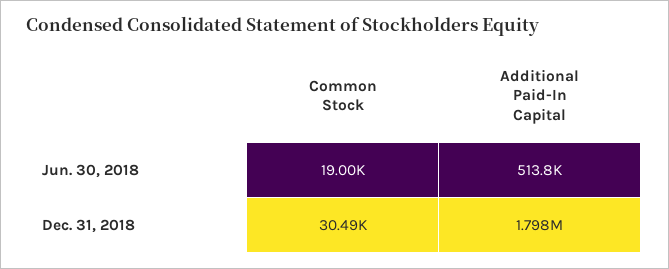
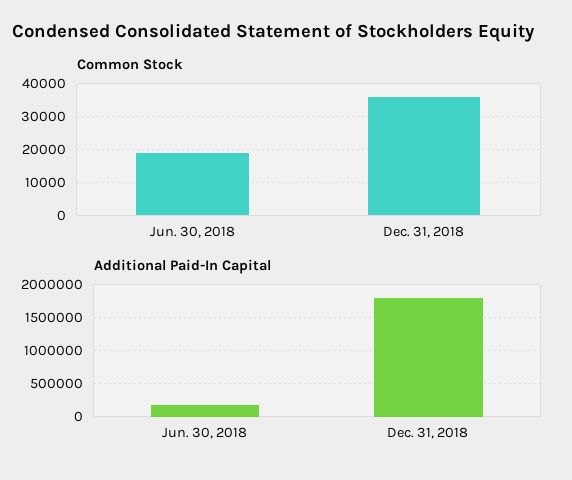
  {
    "Common Stock": {
      "Jun. 30, 2018": 19000,
-     "Dec. 31, 2018": 30490
+     "Dec. 31, 2018": 36000
    },
    "Additional Paid-In Capital": {
-     "Jun. 30, 2018": 513800,
+     "Jun. 30, 2018": 200000,
      "Dec. 31, 2018": 1798000
    }
  }

